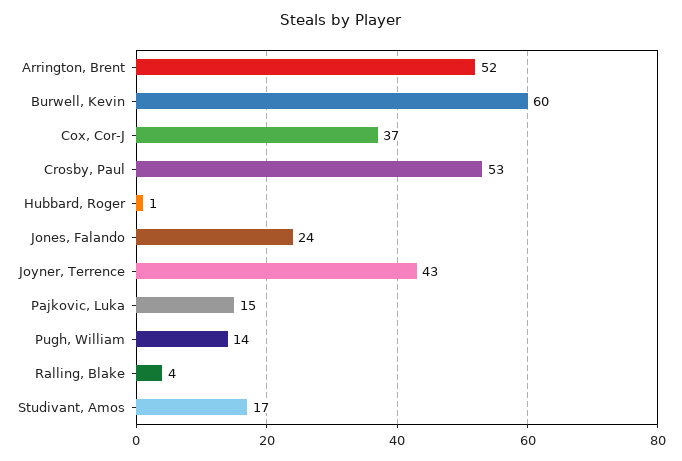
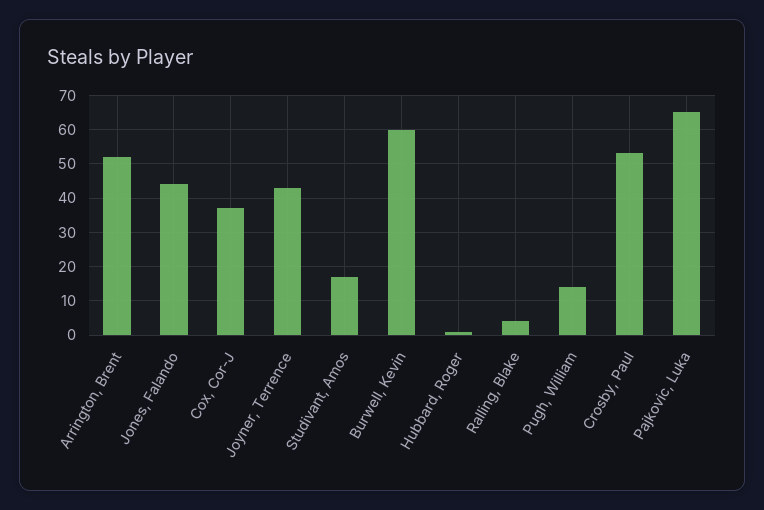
  {
    "Arrington, Brent": 52,
    "Burwell, Kevin": 60,
    "Cox, Cor-J": 37,
    "Crosby, Paul": 53,
    "Hubbard, Roger": 1,
-   "Jones, Falando": 24,
+   "Jones, Falando": 45,
    "Joyner, Terrence": 43,
-   "Pajkovic, Luka": 15,
+   "Pajkovic, Luka": 65,
    "Pugh, William": 14,
    "Ralling, Blake": 4,
    "Studivant, Amos": 17
  }

